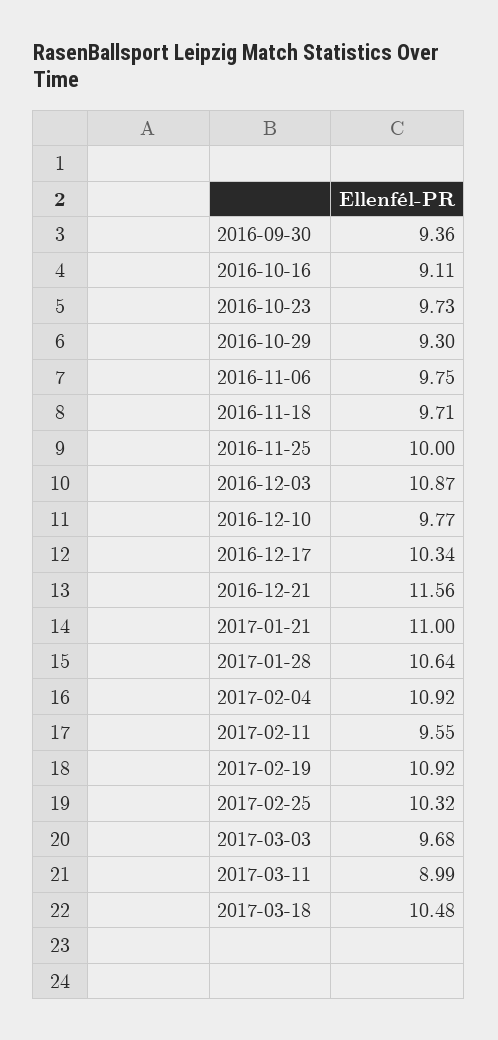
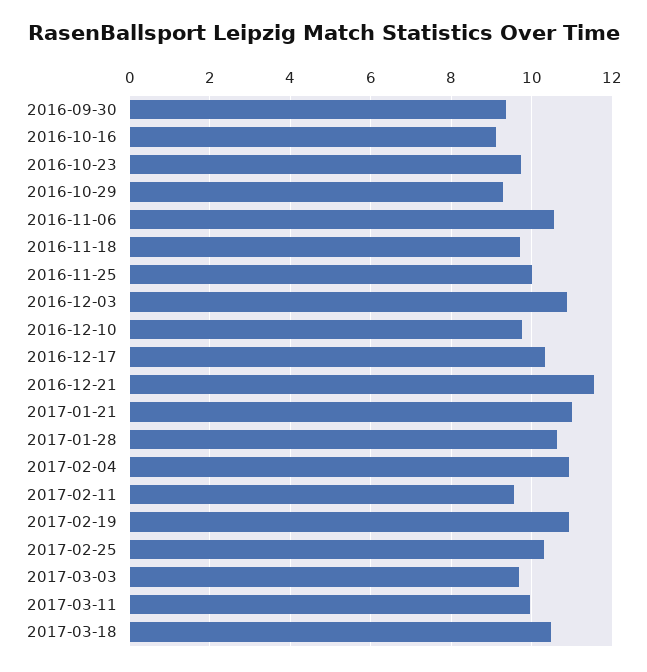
  {
    "2016-09-30": 9.36,
    "2016-10-16": 9.11,
    "2016-10-23": 9.73,
    "2016-10-29": 9.3,
-   "2016-11-06": 9.75,
+   "2016-11-06": 10.6,
    "2016-11-18": 9.71,
    "2016-11-25": 10,
    "2016-12-03": 10.87,
    "2016-12-10": 9.77,
    "2016-12-17": 10.34,
    "2016-12-21": 11.56,
    "2017-01-21": 11,
    "2017-01-28": 10.64,
    "2017-02-04": 10.92,
    "2017-02-11": 9.55,
    "2017-02-19": 10.92,
    "2017-02-25": 10.32,
    "2017-03-03": 9.68,
-   "2017-03-11": 8.99,
+   "2017-03-11": 10,
    "2017-03-18": 10.48
  }

